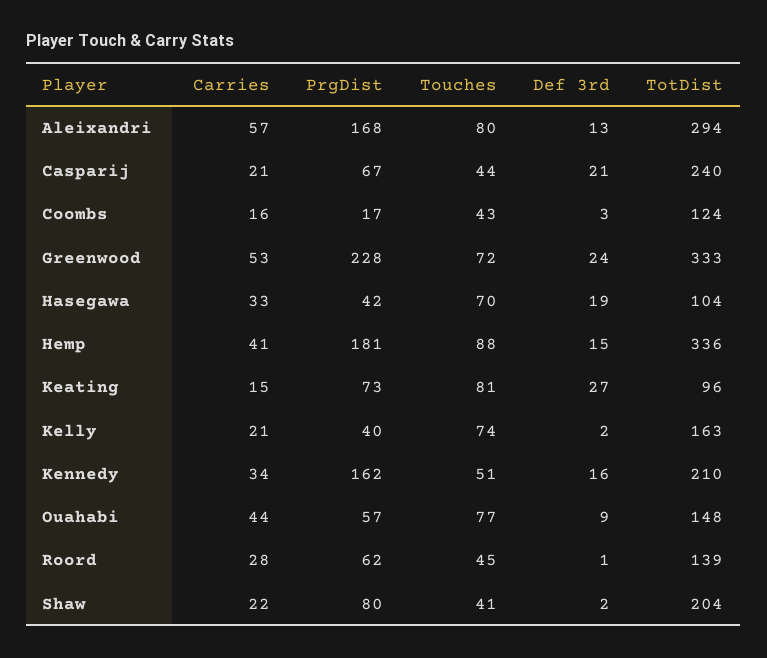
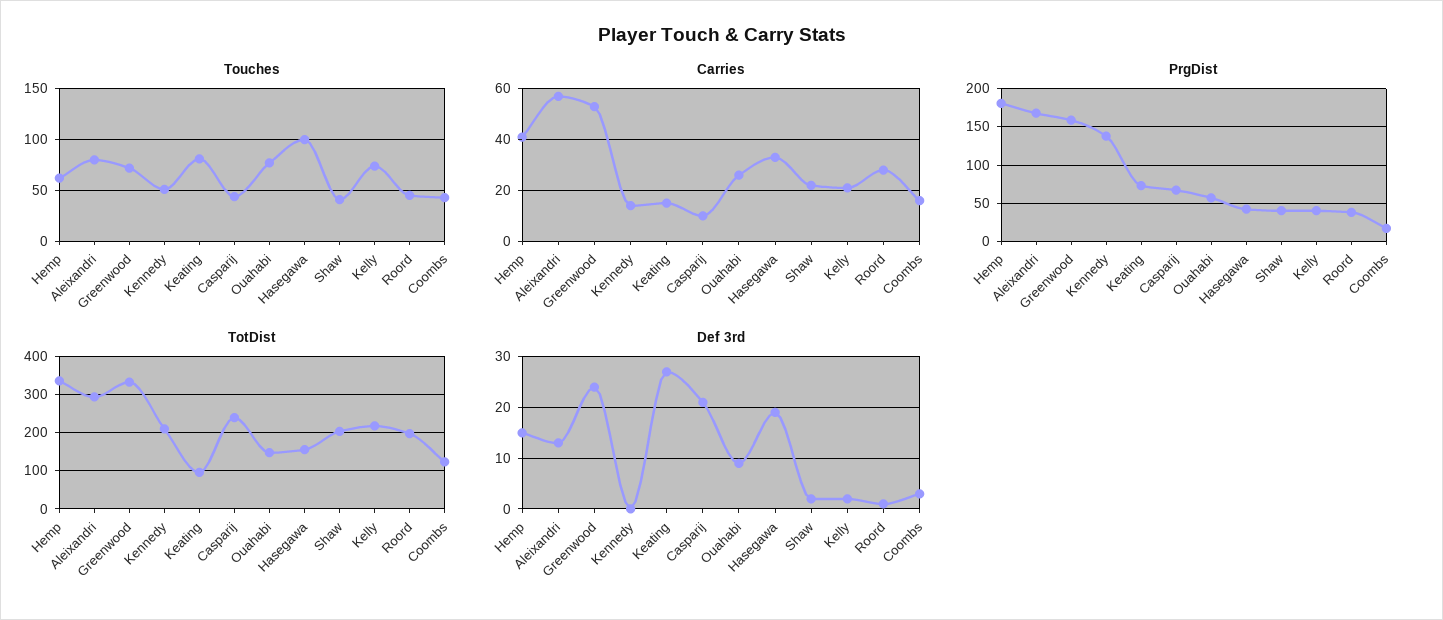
  {
    "Carries": {
      "Aleixandri": 57,
-     "Casparij": 21,
+     "Casparij": 10,
      "Coombs": 16,
      "Greenwood": 53,
      "Hasegawa": 33,
      "Hemp": 41,
      "Keating": 15,
      "Kelly": 21,
-     "Kennedy": 34,
+     "Kennedy": 15,
-     "Ouahabi": 44,
+     "Ouahabi": 25,
      "Roord": 28,
      "Shaw": 22
    },
    "PrgDist": {
      "Aleixandri": 168,
      "Casparij": 67,
      "Coombs": 17,
-     "Greenwood": 228,
+     "Greenwood": 160,
      "Hasegawa": 42,
      "Hemp": 181,
      "Keating": 73,
      "Kelly": 40,
-     "Kennedy": 162,
+     "Kennedy": 140,
      "Ouahabi": 57,
-     "Roord": 62,
+     "Roord": 40,
-     "Shaw": 80
+     "Shaw": 40
    },
    "Touches": {
      "Aleixandri": 80,
      "Casparij": 44,
      "Coombs": 43,
      "Greenwood": 72,
-     "Hasegawa": 70,
+     "Hasegawa": 100,
-     "Hemp": 88,
+     "Hemp": 60,
      "Keating": 81,
      "Kelly": 74,
      "Kennedy": 51,
      "Ouahabi": 77,
      "Roord": 45,
      "Shaw": 41
    },
    "Def 3rd": {
      "Aleixandri": 13,
      "Casparij": 21,
      "Coombs": 3,
      "Greenwood": 24,
      "Hasegawa": 19,
      "Hemp": 15,
      "Keating": 27,
      "Kelly": 2,
-     "Kennedy": 16,
+     "Kennedy": 0,
      "Ouahabi": 9,
      "Roord": 1,
      "Shaw": 2
    },
    "TotDist": {
      "Aleixandri": 294,
      "Casparij": 240,
      "Coombs": 124,
      "Greenwood": 333,
-     "Hasegawa": 104,
+     "Hasegawa": 160,
      "Hemp": 336,
      "Keating": 96,
-     "Kelly": 163,
+     "Kelly": 220,
      "Kennedy": 210,
      "Ouahabi": 148,
-     "Roord": 139,
+     "Roord": 200,
      "Shaw": 204
    }
  }

